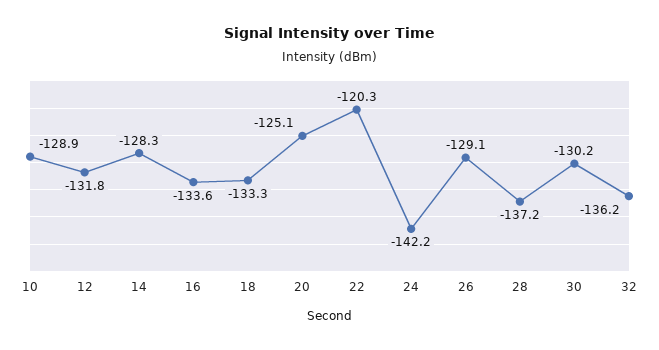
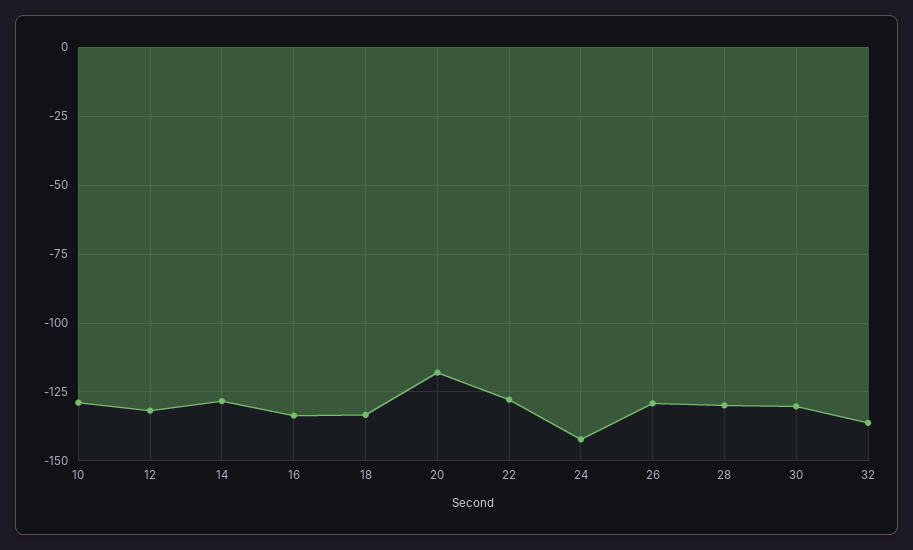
  {
    "10": -128.9,
    "12": -131.8,
    "14": -128.3,
    "16": -133.6,
    "18": -133.3,
-   "20": -125.1,
+   "20": -117.5,
-   "22": -120.3,
+   "22": -127.5,
    "24": -142.2,
    "26": -129.1,
-   "28": -137.2,
+   "28": -130,
    "30": -130.2,
    "32": -136.2
  }

